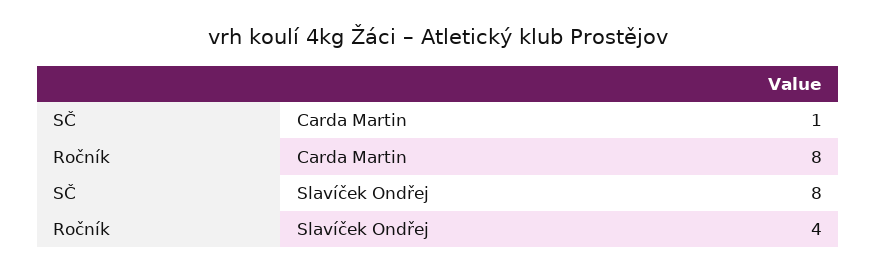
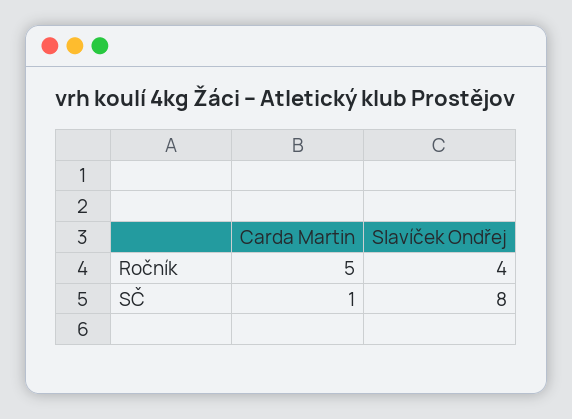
  {
    "SČ": {
      "Carda Martin": 1,
      "Slavíček Ondřej": 8
    },
    "Ročník": {
-     "Carda Martin": 8,
+     "Carda Martin": 5,
      "Slavíček Ondřej": 4
    }
  }

